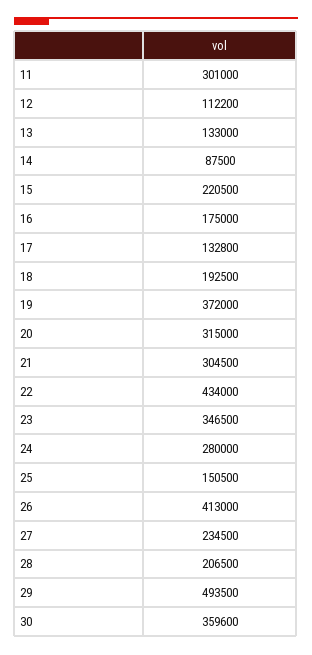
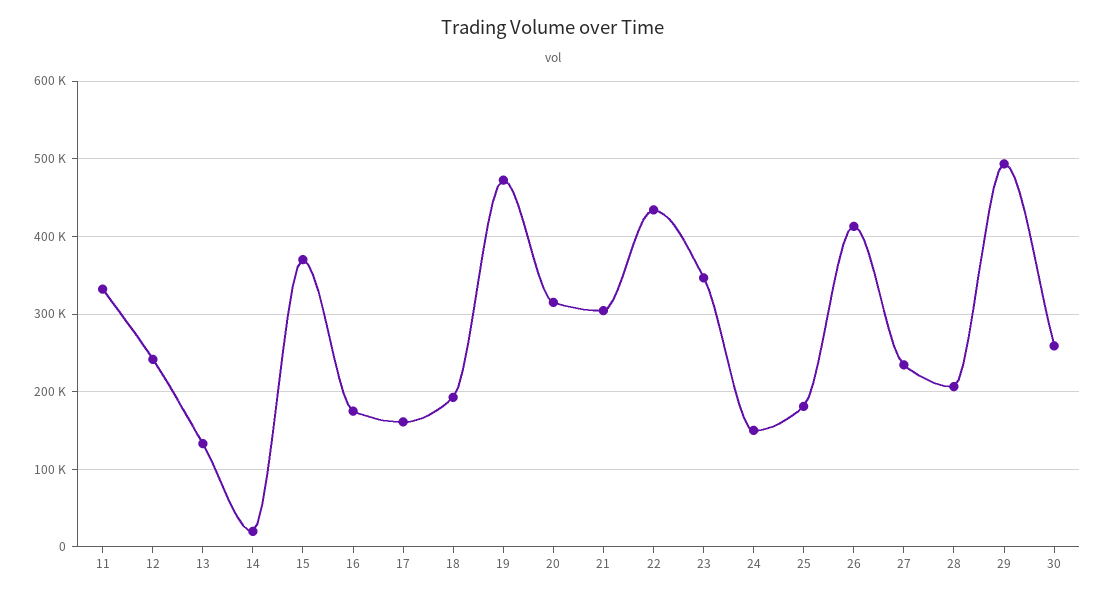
  {
-   "11": 301000,
+   "11": 330000,
-   "12": 112200,
+   "12": 240000,
    "13": 133000,
-   "14": 87500,
+   "14": 20000,
-   "15": 220500,
+   "15": 370000,
    "16": 175000,
-   "17": 132800,
+   "17": 160000,
    "18": 192500,
-   "19": 372000,
+   "19": 470000,
    "20": 315000,
    "21": 304500,
    "22": 434000,
    "23": 346500,
-   "24": 280000,
+   "24": 150000,
-   "25": 150500,
+   "25": 180000,
    "26": 413000,
    "27": 234500,
    "28": 206500,
    "29": 493500,
-   "30": 359600
+   "30": 260000
  }

